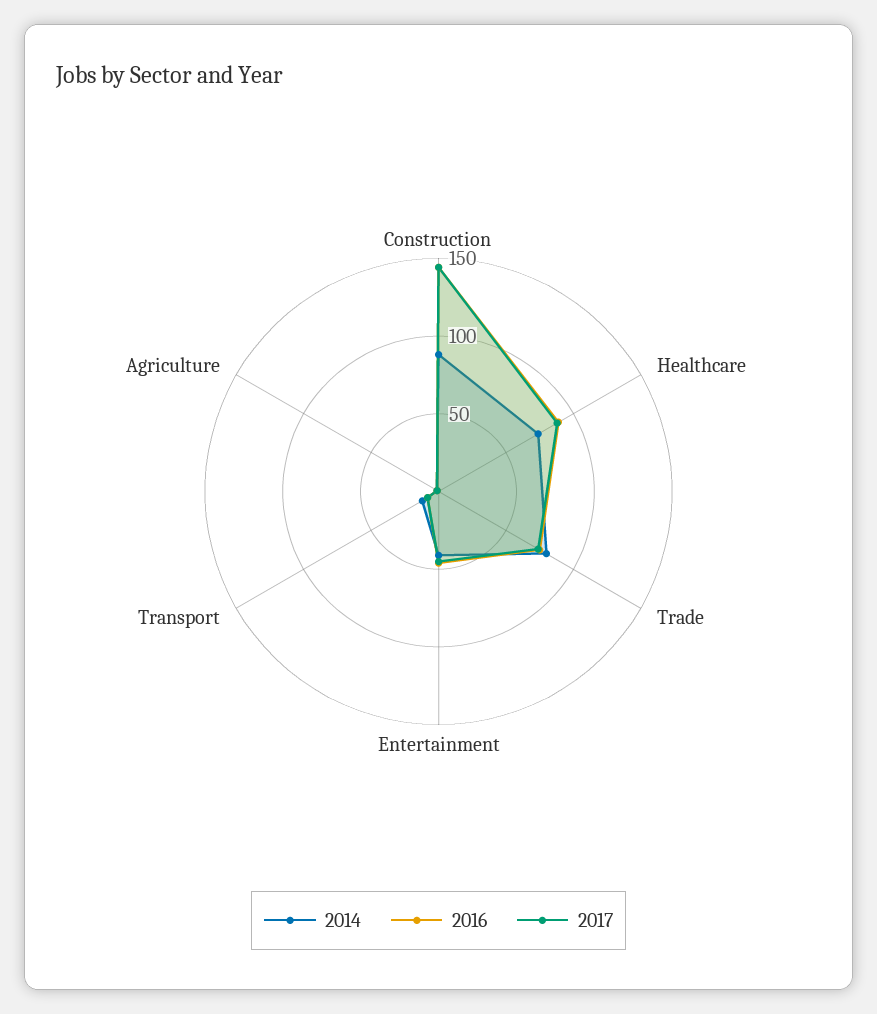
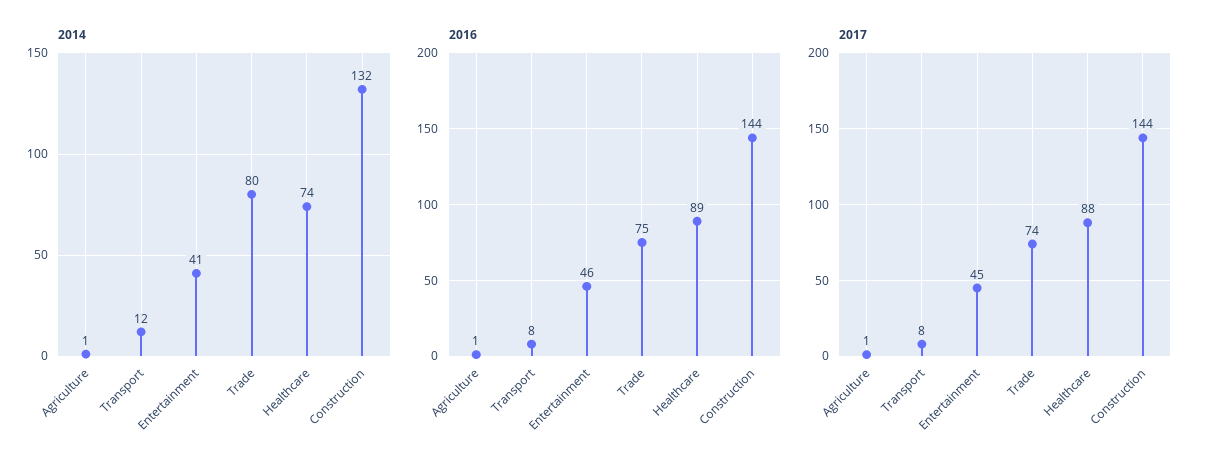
  {
    "2014": {
-     "Construction": 90,
+     "Construction": 132,
      "Healthcare": 74,
      "Trade": 80,
      "Entertainment": 41,
      "Transport": 12,
      "Agriculture": 1
    },
    "2016": {
      "Construction": 144,
      "Healthcare": 89,
      "Trade": 75,
      "Entertainment": 46,
      "Transport": 8,
      "Agriculture": 1
    },
    "2017": {
      "Construction": 144,
      "Healthcare": 88,
      "Trade": 74,
      "Entertainment": 45,
      "Transport": 8,
      "Agriculture": 1
    }
  }

